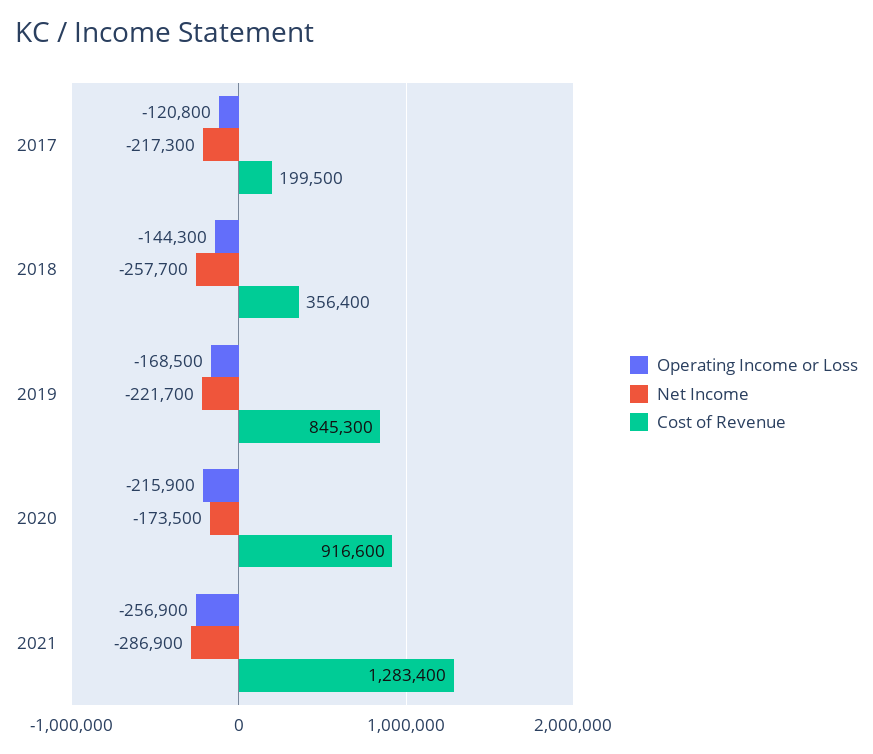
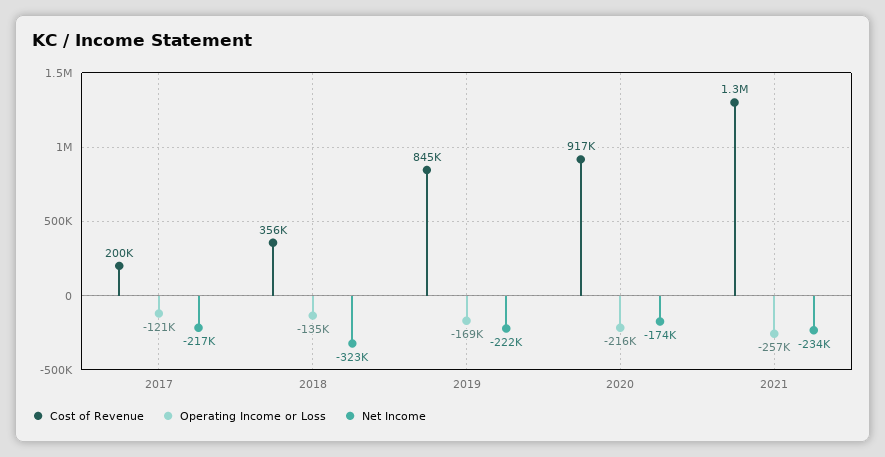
  {
    "Operating Income or Loss": {
      "2017": -120800,
-     "2018": -144300,
+     "2018": -135000,
      "2019": -168500,
      "2020": -215900,
      "2021": -256900
    },
    "Net Income": {
      "2017": -217300,
-     "2018": -257700,
+     "2018": -323000,
      "2019": -221700,
      "2020": -173500,
-     "2021": -286900
+     "2021": -234000
    },
    "Cost of Revenue": {
      "2017": 199500,
      "2018": 356400,
      "2019": 845300,
      "2020": 916600,
      "2021": 1283400
    }
  }

